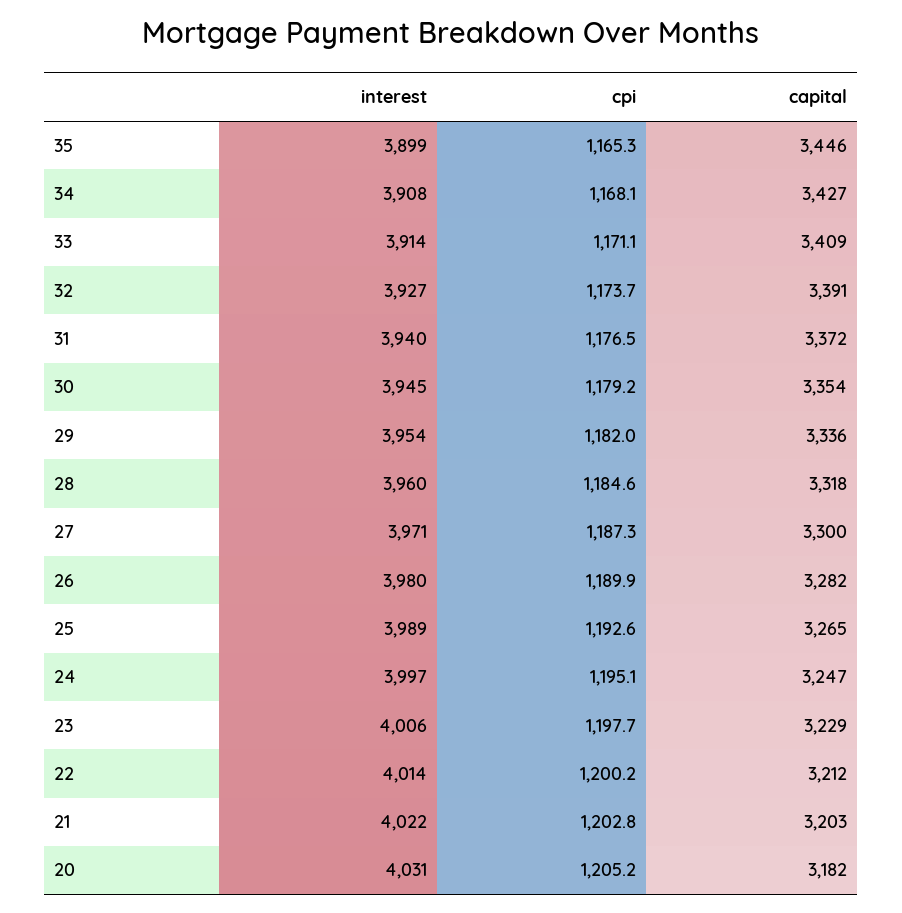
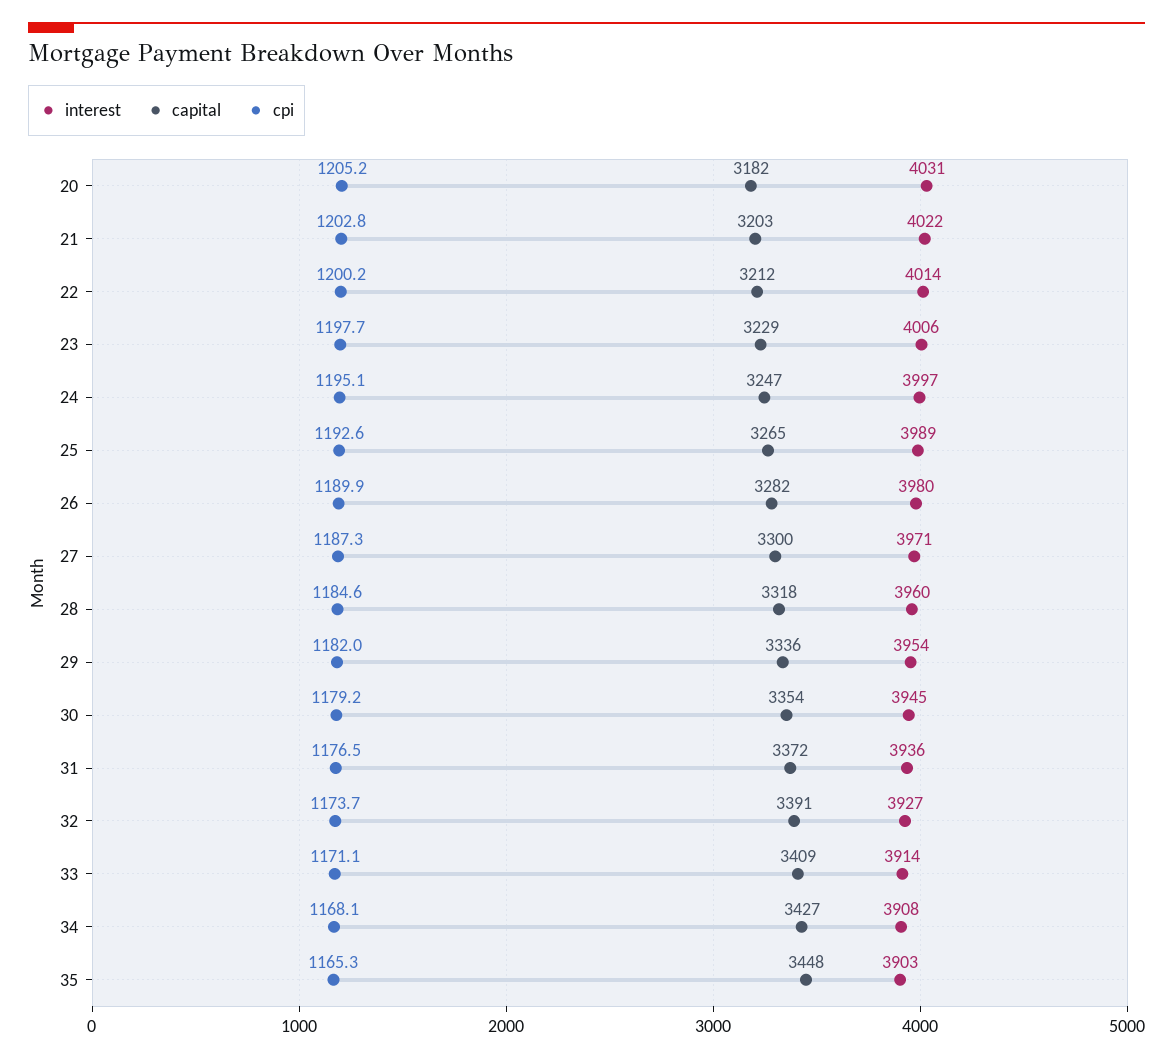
  {
    "interest": {
-     "35": 3899,
+     "35": 3903,
      "34": 3908,
      "33": 3914,
      "32": 3927,
-     "31": 3940,
+     "31": 3936,
      "30": 3945,
      "29": 3954,
      "28": 3960,
      "27": 3971,
      "26": 3980,
      "25": 3989,
      "24": 3997,
      "23": 4006,
      "22": 4014,
      "21": 4022,
      "20": 4031
    },
    "cpi": {
      "35": 1165.3,
      "34": 1168.1,
      "33": 1171.1,
      "32": 1173.7,
      "31": 1176.5,
      "30": 1179.2,
      "29": 1182,
      "28": 1184.6,
      "27": 1187.3,
      "26": 1189.9,
      "25": 1192.6,
      "24": 1195.1,
      "23": 1197.7,
      "22": 1200.2,
      "21": 1202.8,
      "20": 1205.2
    },
    "capital": {
-     "35": 3446,
+     "35": 3448,
      "34": 3427,
      "33": 3409,
      "32": 3391,
      "31": 3372,
      "30": 3354,
      "29": 3336,
      "28": 3318,
      "27": 3300,
      "26": 3282,
      "25": 3265,
      "24": 3247,
      "23": 3229,
      "22": 3212,
      "21": 3203,
      "20": 3182
    }
  }

